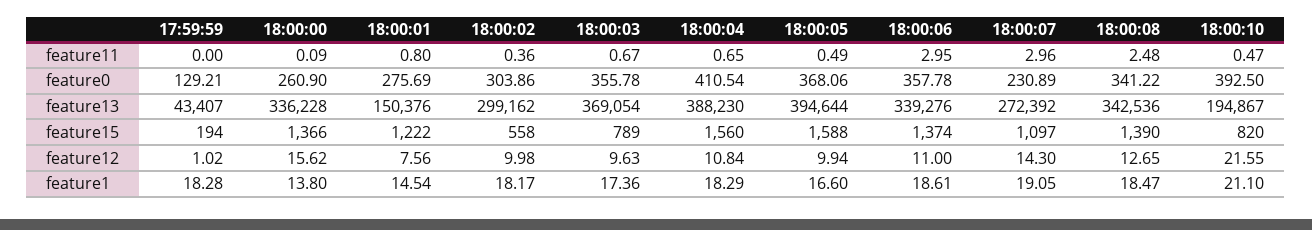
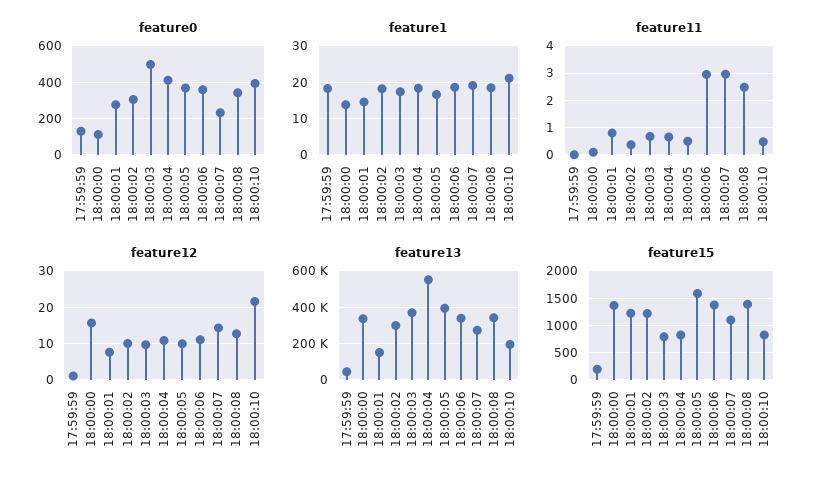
  {
    "feature11": {
      "17:59:59": 0,
      "18:00:00": 0.09,
      "18:00:01": 0.8,
      "18:00:02": 0.36,
      "18:00:03": 0.67,
      "18:00:04": 0.65,
      "18:00:05": 0.49,
      "18:00:06": 2.95,
      "18:00:07": 2.96,
      "18:00:08": 2.48,
      "18:00:10": 0.47
    },
    "feature0": {
      "17:59:59": 129.21,
-     "18:00:00": 260.9,
+     "18:00:00": 100,
      "18:00:01": 275.69,
      "18:00:02": 303.86,
-     "18:00:03": 355.78,
+     "18:00:03": 500,
      "18:00:04": 410.54,
      "18:00:05": 368.06,
      "18:00:06": 357.78,
      "18:00:07": 230.89,
      "18:00:08": 341.22,
      "18:00:10": 392.5
    },
    "feature13": {
      "17:59:59": 43407,
      "18:00:00": 336228,
      "18:00:01": 150376,
      "18:00:02": 299162,
      "18:00:03": 369054,
-     "18:00:04": 388230,
+     "18:00:04": 550000,
      "18:00:05": 394644,
      "18:00:06": 339276,
      "18:00:07": 272392,
      "18:00:08": 342536,
      "18:00:10": 194867
    },
    "feature15": {
      "17:59:59": 194,
      "18:00:00": 1366,
      "18:00:01": 1222,
-     "18:00:02": 558,
+     "18:00:02": 1250,
      "18:00:03": 789,
-     "18:00:04": 1560,
+     "18:00:04": 750,
      "18:00:05": 1588,
      "18:00:06": 1374,
      "18:00:07": 1097,
      "18:00:08": 1390,
      "18:00:10": 820
    },
    "feature12": {
      "17:59:59": 1.02,
      "18:00:00": 15.62,
      "18:00:01": 7.56,
      "18:00:02": 9.98,
      "18:00:03": 9.63,
      "18:00:04": 10.84,
      "18:00:05": 9.94,
      "18:00:06": 11,
      "18:00:07": 14.3,
      "18:00:08": 12.65,
      "18:00:10": 21.55
    },
    "feature1": {
      "17:59:59": 18.28,
      "18:00:00": 13.8,
      "18:00:01": 14.54,
      "18:00:02": 18.17,
      "18:00:03": 17.36,
      "18:00:04": 18.29,
      "18:00:05": 16.6,
      "18:00:06": 18.61,
      "18:00:07": 19.05,
      "18:00:08": 18.47,
      "18:00:10": 21.1
    }
  }

